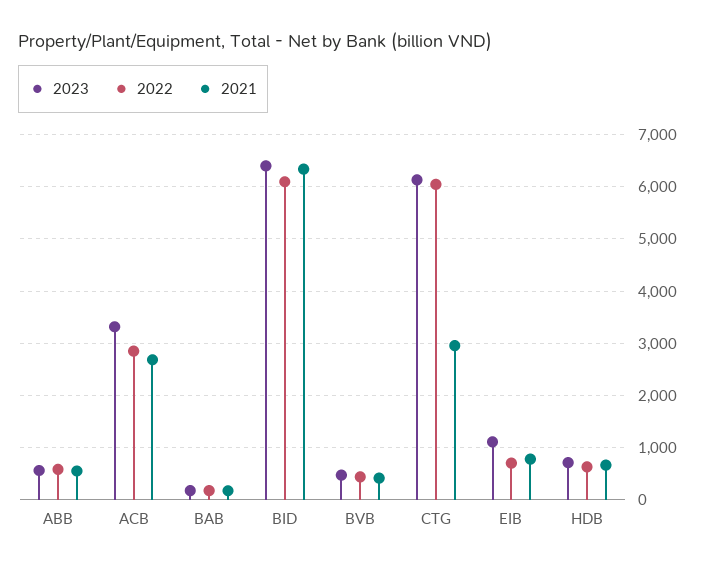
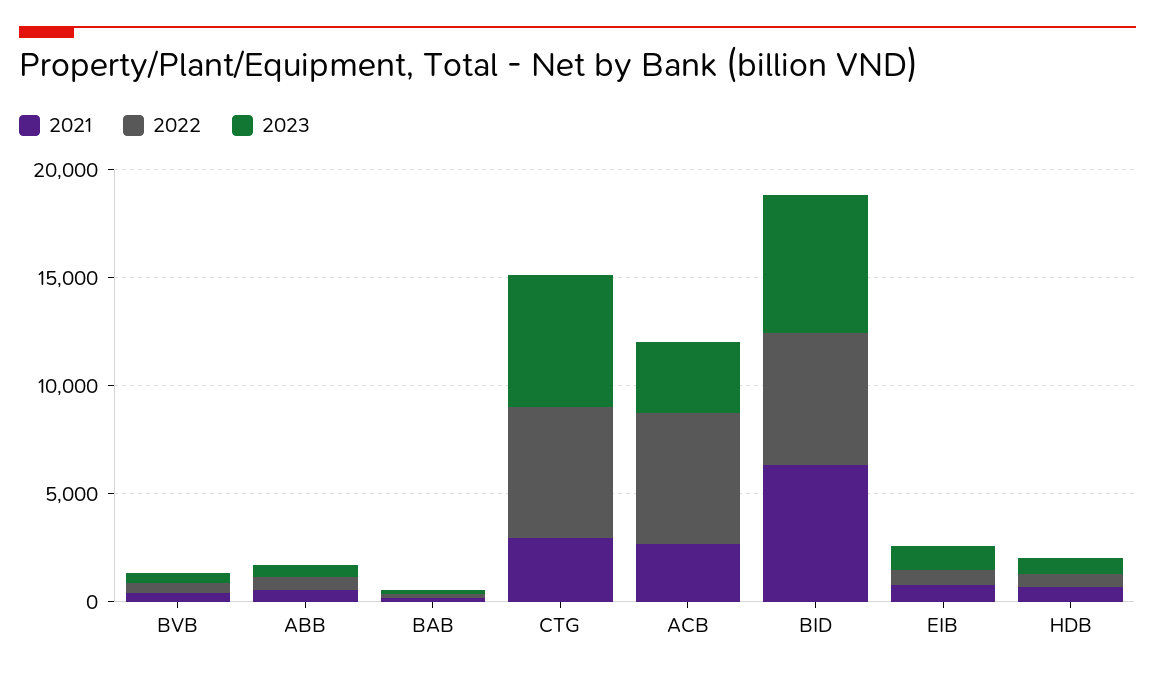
  {
    "2023": {
      "ABB": 600,
      "ACB": 3400,
      "BAB": 200,
      "BID": 6400,
      "BVB": 400,
      "CTG": 6200,
      "EIB": 1200,
      "HDB": 800
    },
    "2022": {
      "ABB": 600,
-     "ACB": 2800,
+     "ACB": 6000,
      "BAB": 200,
      "BID": 6000,
      "BVB": 400,
      "CTG": 6000,
      "EIB": 800,
      "HDB": 600
    },
    "2021": {
      "ABB": 600,
      "ACB": 2600,
      "BAB": 200,
      "BID": 6400,
      "BVB": 400,
      "CTG": 3000,
      "EIB": 800,
      "HDB": 600
    }
  }

